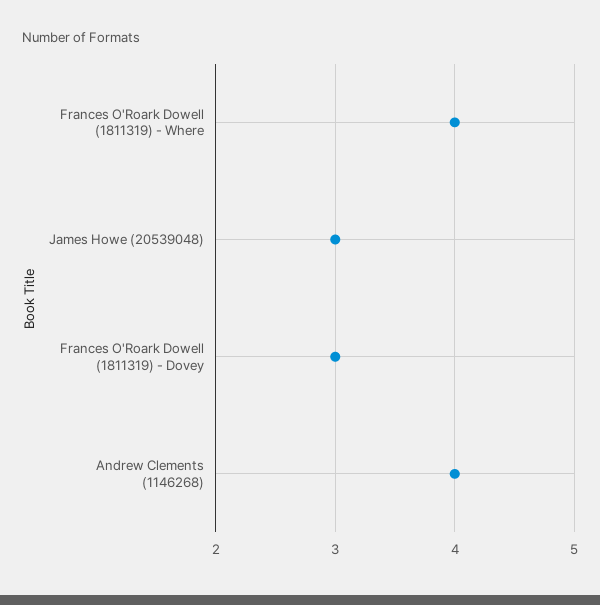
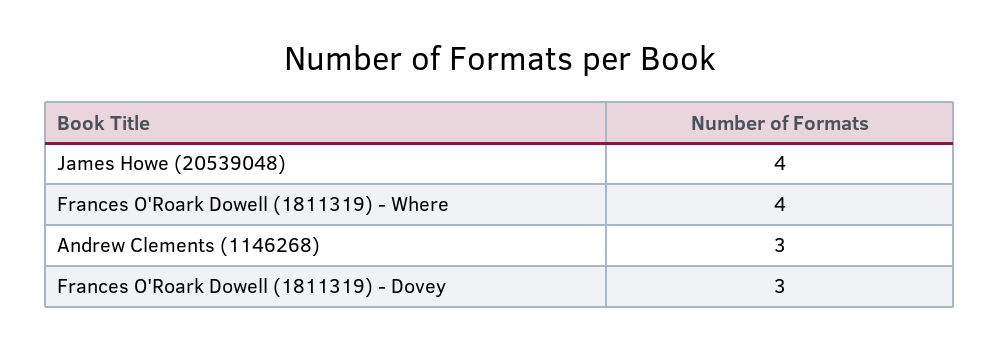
  {
    "Frances O'Roark Dowell (1811319) - Where": 4,
-   "James Howe (20539048)": 3,
+   "James Howe (20539048)": 4,
    "Frances O'Roark Dowell (1811319) - Dovey": 3,
-   "Andrew Clements (1146268)": 4
+   "Andrew Clements (1146268)": 3
  }

